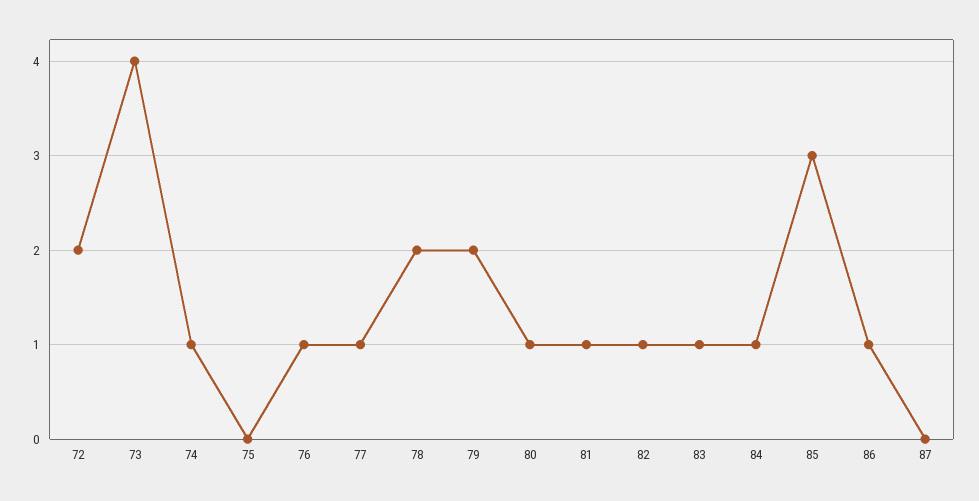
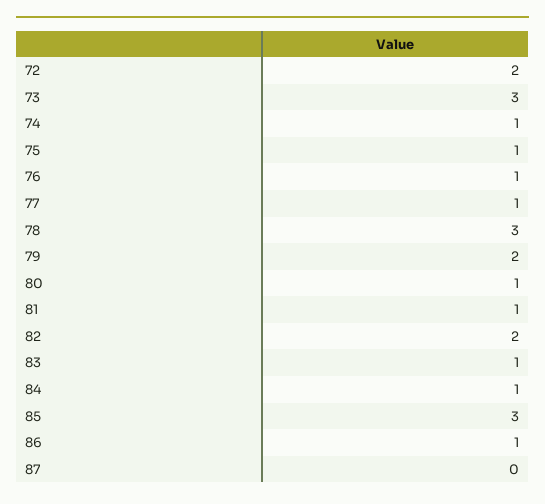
  {
    "72": 2,
-   "73": 4,
+   "73": 3,
    "74": 1,
-   "75": 0,
+   "75": 1,
    "76": 1,
    "77": 1,
-   "78": 2,
+   "78": 3,
    "79": 2,
    "80": 1,
    "81": 1,
-   "82": 1,
+   "82": 2,
    "83": 1,
    "84": 1,
    "85": 3,
    "86": 1,
    "87": 0
  }

